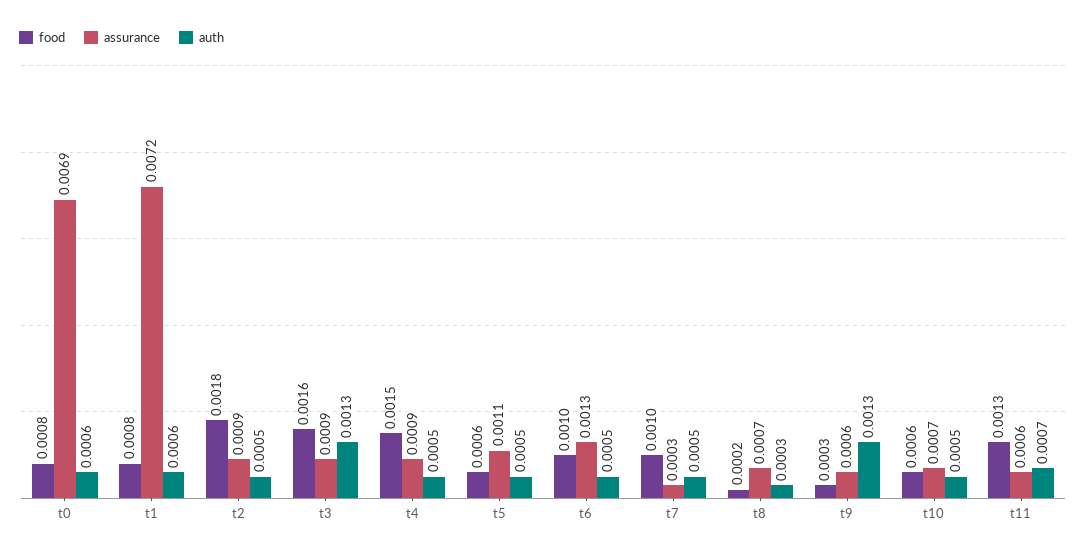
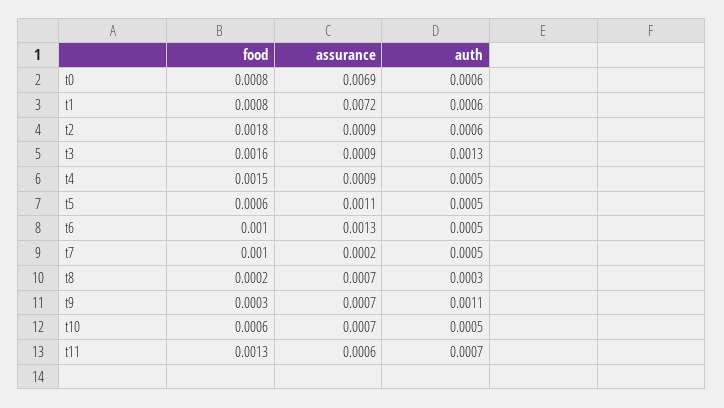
  {
    "food": {
      "t0": 0.0008,
      "t1": 0.0008,
      "t2": 0.0018,
      "t3": 0.0016,
      "t4": 0.0015,
      "t5": 0.0006,
      "t6": 0.001,
      "t7": 0.001,
      "t8": 0.0002,
      "t9": 0.0003,
      "t10": 0.0006,
      "t11": 0.0013
    },
    "assurance": {
      "t0": 0.0069,
      "t1": 0.0072,
      "t2": 0.0009,
      "t3": 0.0009,
      "t4": 0.0009,
      "t5": 0.0011,
      "t6": 0.0013,
-     "t7": 0.0003,
+     "t7": 0.0002,
      "t8": 0.0007,
-     "t9": 0.0006,
+     "t9": 0.0007,
      "t10": 0.0007,
      "t11": 0.0006
    },
    "auth": {
      "t0": 0.0006,
      "t1": 0.0006,
-     "t2": 0.0005,
+     "t2": 0.0006,
      "t3": 0.0013,
      "t4": 0.0005,
      "t5": 0.0005,
      "t6": 0.0005,
      "t7": 0.0005,
      "t8": 0.0003,
-     "t9": 0.0013,
+     "t9": 0.0011,
      "t10": 0.0005,
      "t11": 0.0007
    }
  }

